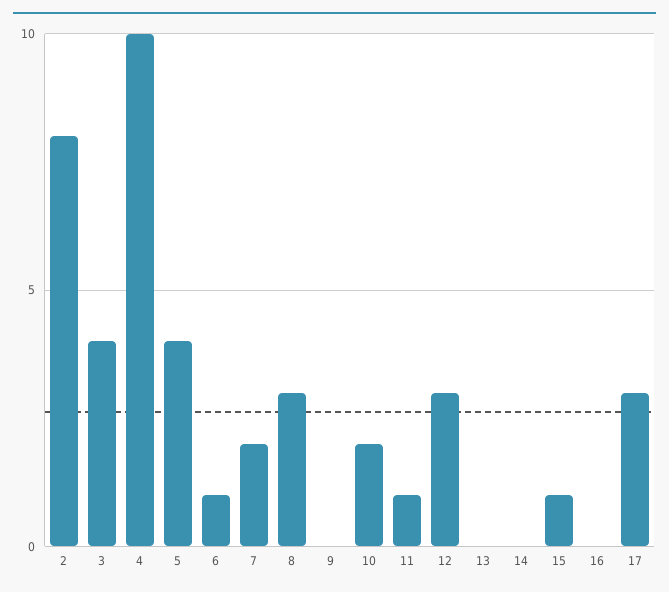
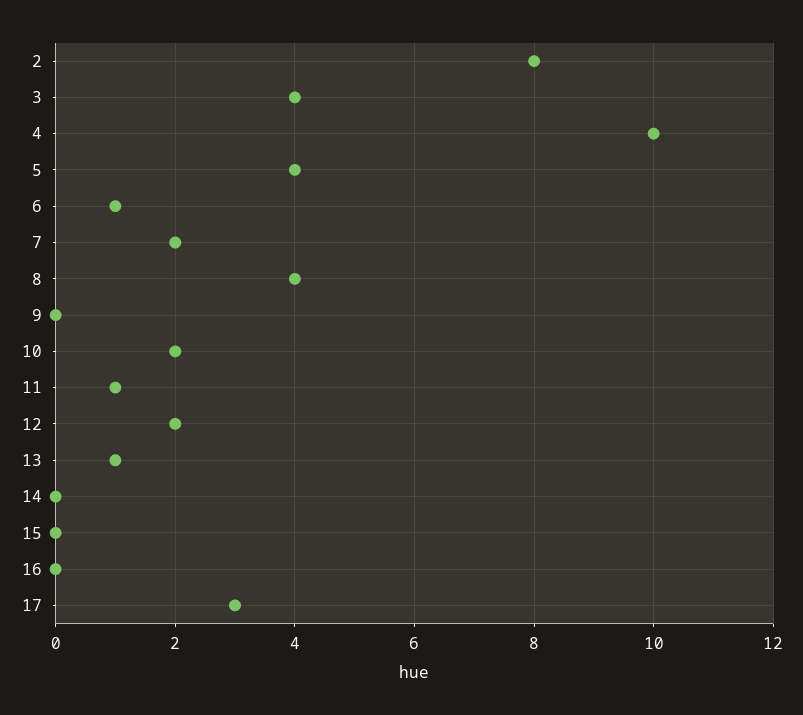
  {
    "2": 8,
    "3": 4,
    "4": 10,
    "5": 4,
    "6": 1,
    "7": 2,
-   "8": 3,
+   "8": 4,
    "9": 0,
    "10": 2,
    "11": 1,
-   "12": 3,
+   "12": 2,
-   "13": 0,
+   "13": 1,
    "14": 0,
-   "15": 1,
+   "15": 0,
    "16": 0,
    "17": 3
  }

